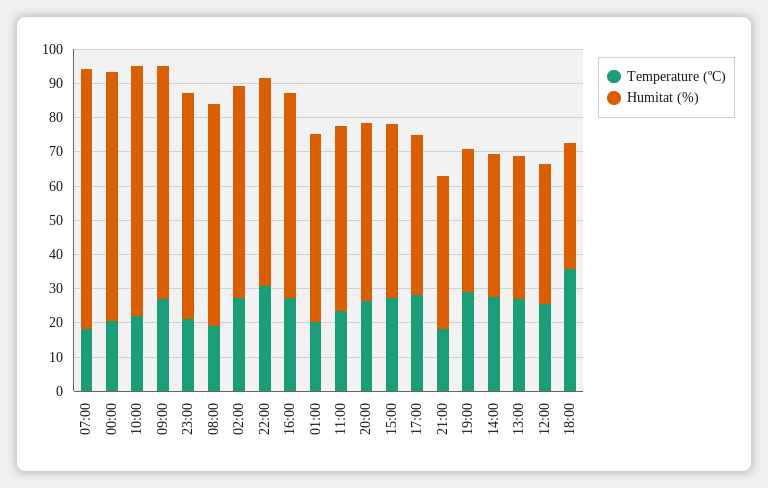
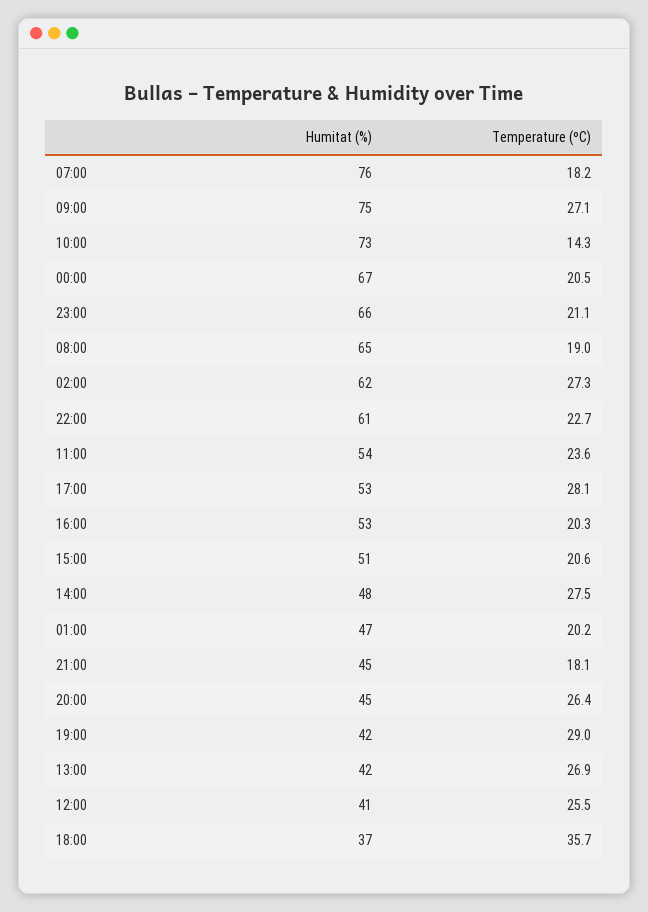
  {
    "Temperature (ºC)": {
      "07:00": 18.2,
      "00:00": 20.5,
-     "10:00": 22.5,
+     "10:00": 14.3,
      "09:00": 27.1,
      "23:00": 21.1,
      "08:00": 19,
      "02:00": 27.3,
-     "22:00": 30,
+     "22:00": 22.7,
-     "16:00": 27.5,
+     "16:00": 20.3,
      "01:00": 20.2,
      "11:00": 23.6,
      "20:00": 26.4,
-     "15:00": 27.5,
+     "15:00": 20.6,
      "17:00": 28.1,
      "21:00": 18.1,
      "19:00": 29,
      "14:00": 27.5,
      "13:00": 26.9,
      "12:00": 25.5,
      "18:00": 35.7
    },
    "Humitat (%)": {
      "07:00": 76,
-     "00:00": 72.5,
+     "00:00": 67,
      "10:00": 73,
-     "09:00": 67.5,
+     "09:00": 75,
      "23:00": 66,
      "08:00": 65,
      "02:00": 62,
      "22:00": 61,
-     "16:00": 60,
+     "16:00": 53,
-     "01:00": 55,
+     "01:00": 47,
      "11:00": 54,
-     "20:00": 52.5,
+     "20:00": 45,
      "15:00": 51,
-     "17:00": 47.5,
+     "17:00": 53,
      "21:00": 45,
      "19:00": 42,
-     "14:00": 42.5,
+     "14:00": 48,
      "13:00": 42,
      "12:00": 41,
      "18:00": 37
    }
  }

